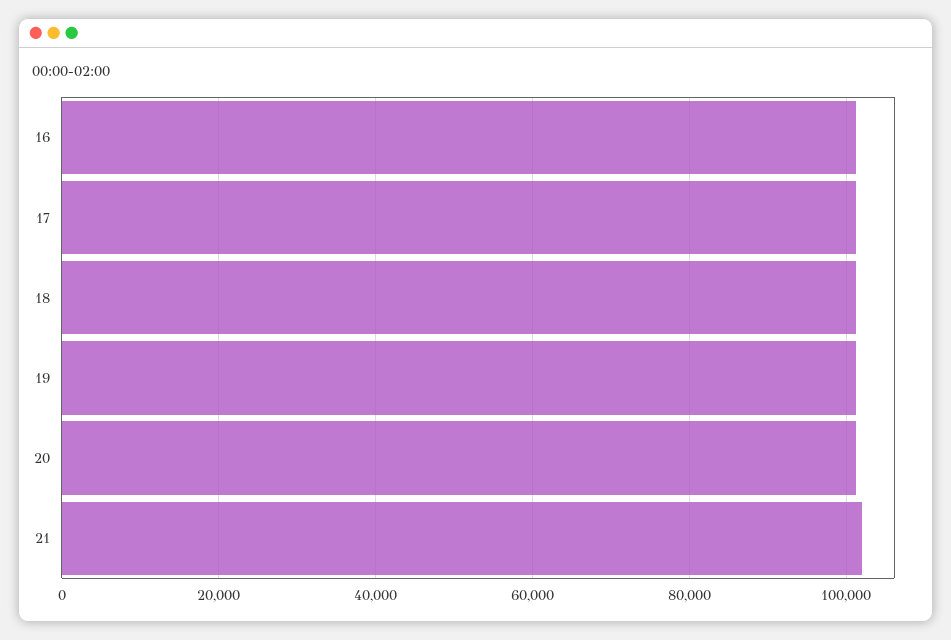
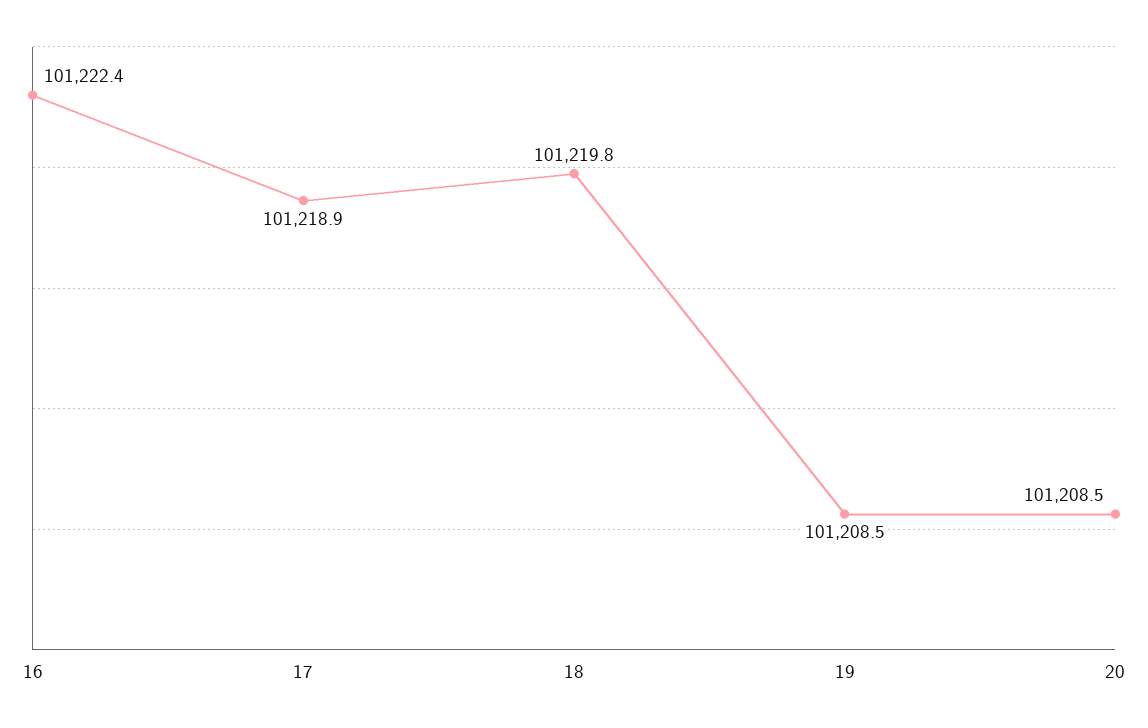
  {
    "16": 101222.4,
    "17": 101218.9,
    "18": 101219.8,
    "19": 101208.5,
-   "20": 101208.5,
+   "20": 101208.5
-   "21": 102000
  }

